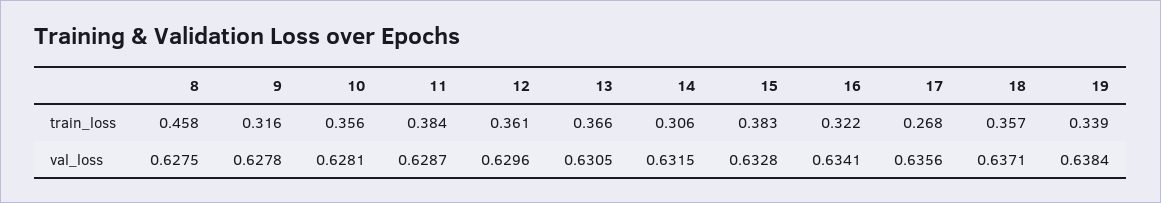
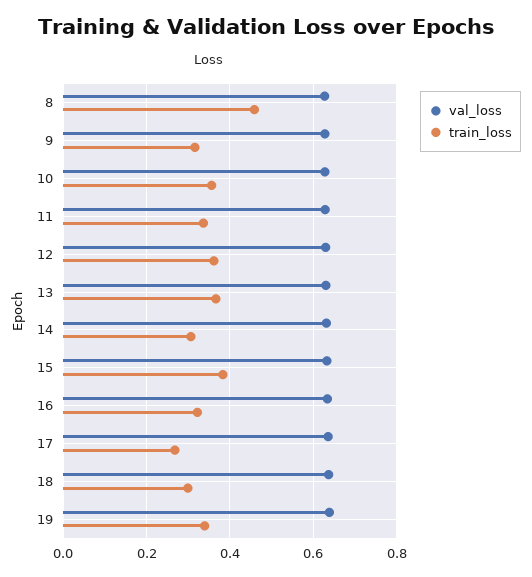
  {
    "train_loss": {
      "8": 0.458,
      "9": 0.316,
      "10": 0.356,
-     "11": 0.384,
+     "11": 0.34,
      "12": 0.361,
      "13": 0.366,
      "14": 0.306,
      "15": 0.383,
      "16": 0.322,
      "17": 0.268,
-     "18": 0.357,
+     "18": 0.3,
      "19": 0.339
    },
    "val_loss": {
      "8": 0.6275,
      "9": 0.6278,
      "10": 0.6281,
      "11": 0.6287,
      "12": 0.6296,
      "13": 0.6305,
      "14": 0.6315,
      "15": 0.6328,
      "16": 0.6341,
      "17": 0.6356,
      "18": 0.6371,
      "19": 0.6384
    }
  }

